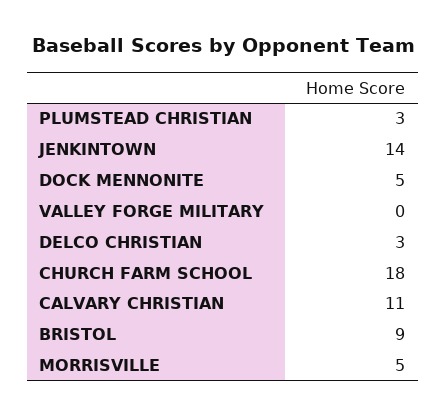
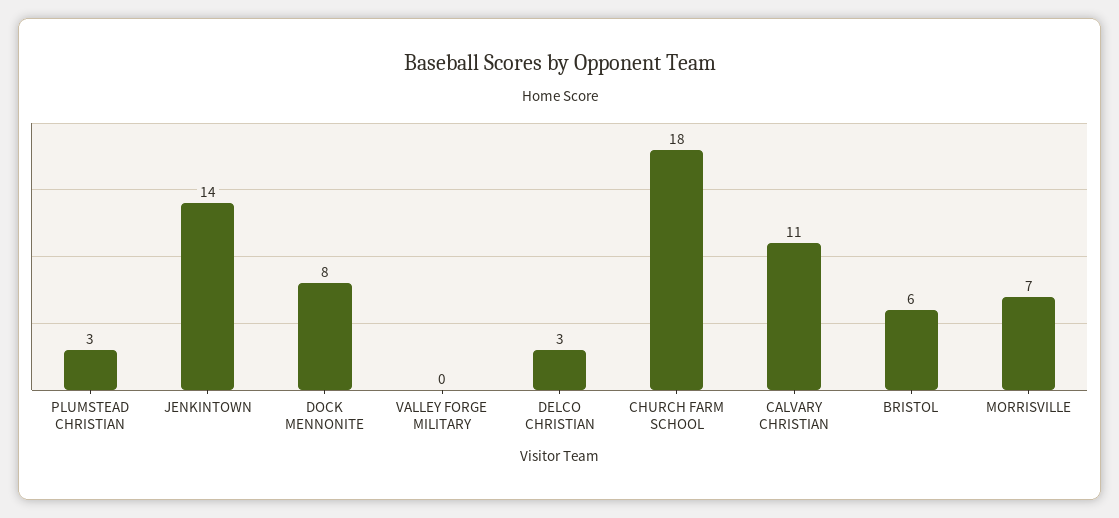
  {
    "PLUMSTEAD CHRISTIAN": 3,
    "JENKINTOWN": 14,
-   "DOCK MENNONITE": 5,
+   "DOCK MENNONITE": 8,
    "VALLEY FORGE MILITARY": 0,
    "DELCO CHRISTIAN": 3,
    "CHURCH FARM SCHOOL": 18,
    "CALVARY CHRISTIAN": 11,
-   "BRISTOL": 9,
+   "BRISTOL": 6,
-   "MORRISVILLE": 5
+   "MORRISVILLE": 7
  }

